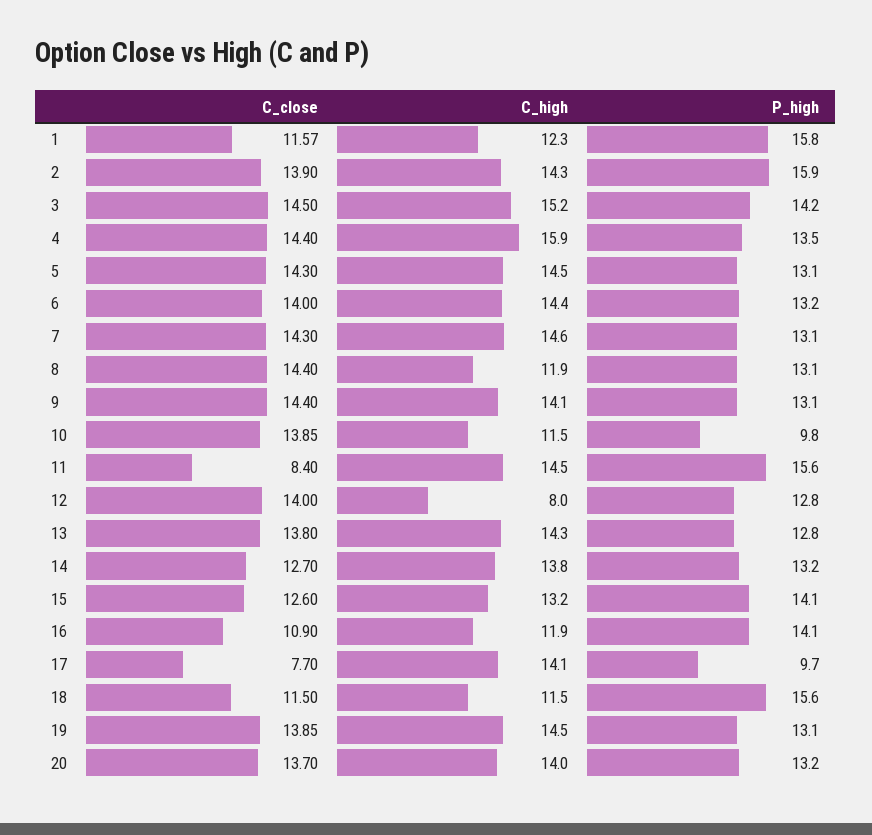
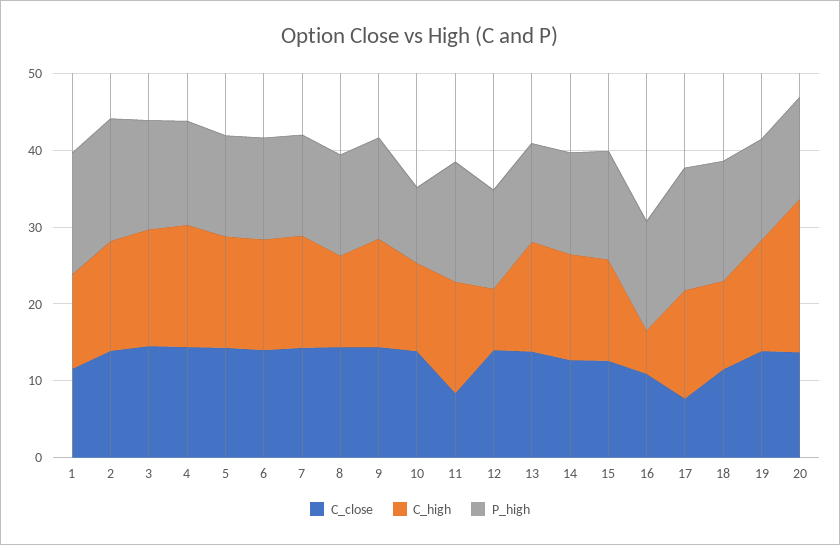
  {
    "C_close": {
      "1": 11.57,
      "2": 13.9,
      "3": 14.5,
      "4": 14.4,
      "5": 14.3,
      "6": 14,
      "7": 14.3,
      "8": 14.4,
      "9": 14.4,
      "10": 13.85,
      "11": 8.4,
      "12": 14,
      "13": 13.8,
      "14": 12.7,
      "15": 12.6,
      "16": 10.9,
      "17": 7.7,
      "18": 11.5,
      "19": 13.85,
      "20": 13.7
    },
    "C_high": {
      "1": 12.3,
      "2": 14.3,
      "3": 15.2,
      "4": 15.9,
      "5": 14.5,
      "6": 14.4,
      "7": 14.6,
      "8": 11.9,
      "9": 14.1,
      "10": 11.5,
      "11": 14.5,
      "12": 8,
      "13": 14.3,
      "14": 13.8,
      "15": 13.2,
-     "16": 11.9,
+     "16": 6,
      "17": 14.1,
      "18": 11.5,
      "19": 14.5,
-     "20": 14
+     "20": 20
    },
    "P_high": {
      "1": 15.8,
      "2": 15.9,
      "3": 14.2,
      "4": 13.5,
      "5": 13.1,
      "6": 13.2,
      "7": 13.1,
      "8": 13.1,
      "9": 13.1,
      "10": 9.8,
      "11": 15.6,
      "12": 12.8,
      "13": 12.8,
      "14": 13.2,
      "15": 14.1,
      "16": 14.1,
-     "17": 9.7,
+     "17": 16,
      "18": 15.6,
      "19": 13.1,
      "20": 13.2
    }
  }

